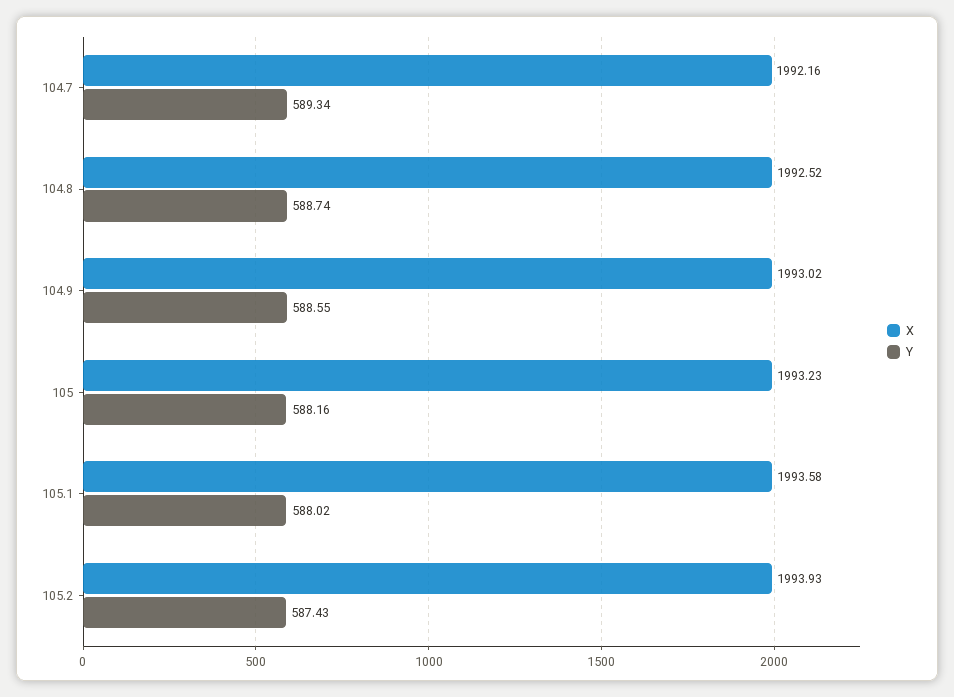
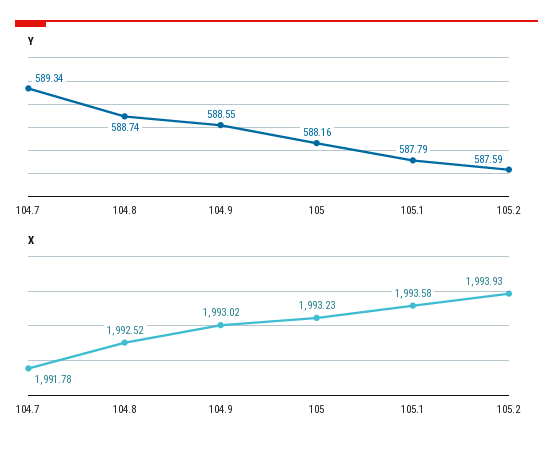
  {
    "X": {
-     "104.7": 1992.16,
+     "104.7": 1991.78,
      "104.8": 1992.52,
      "104.9": 1993.02,
      "105": 1993.23,
      "105.1": 1993.58,
      "105.2": 1993.93
    },
    "Y": {
      "104.7": 589.34,
      "104.8": 588.74,
      "104.9": 588.55,
      "105": 588.16,
-     "105.1": 588.02,
+     "105.1": 587.79,
-     "105.2": 587.43
+     "105.2": 587.59
    }
  }

